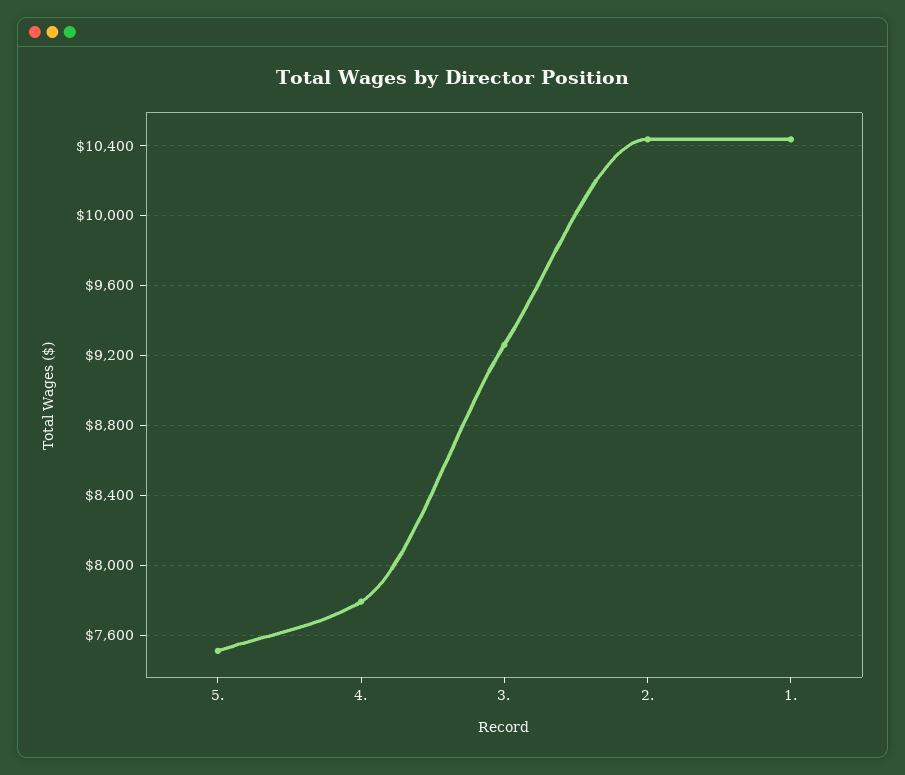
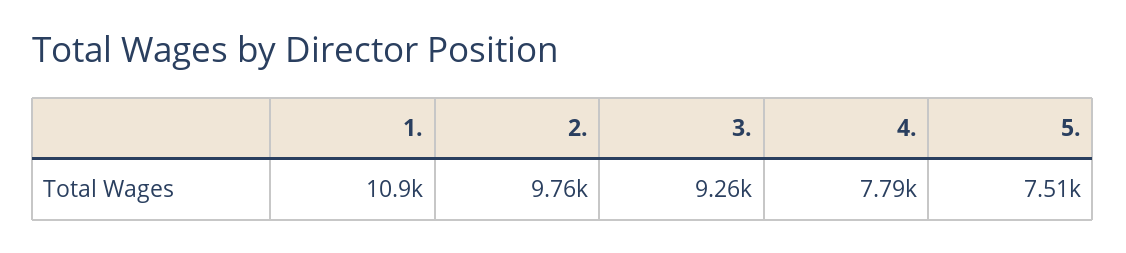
  {
    "5.": 7510,
    "4.": 7790,
    "3.": 9260,
-   "2.": 10450,
+   "2.": 9760,
-   "1.": 10450
+   "1.": 10900
  }

